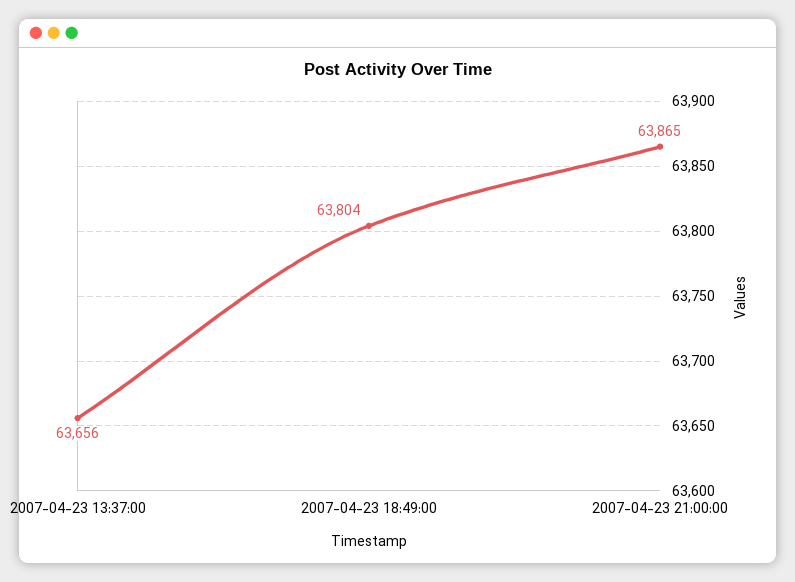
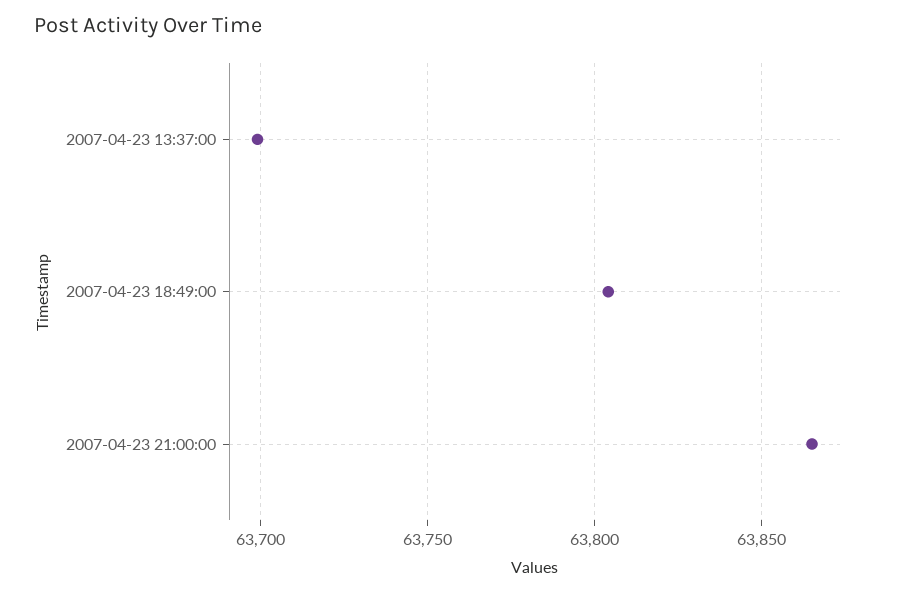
  {
-   "2007-04-23 13:37:00": 63656,
+   "2007-04-23 13:37:00": 63700,
    "2007-04-23 18:49:00": 63804,
    "2007-04-23 21:00:00": 63865
  }

